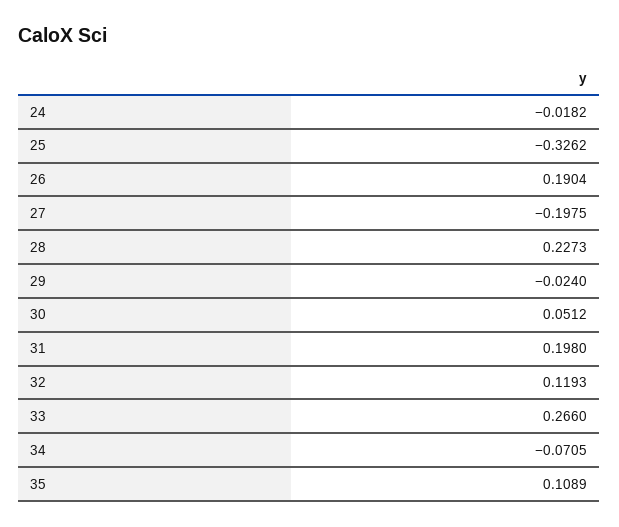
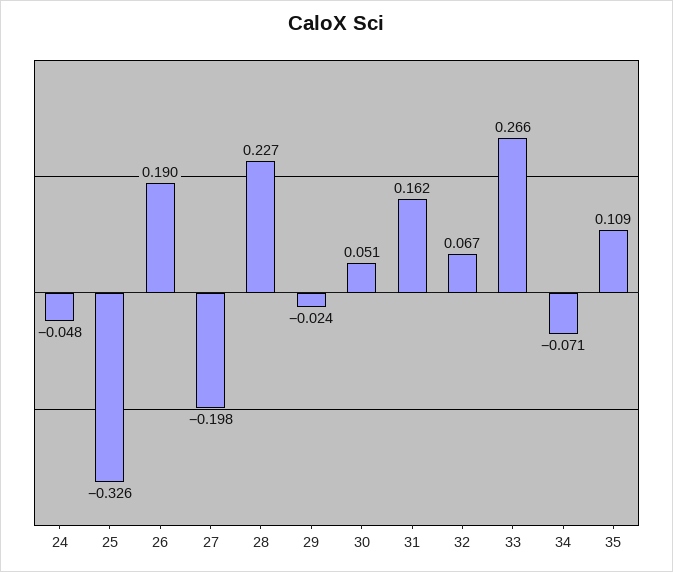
  {
-   "24": -0.0182,
+   "24": -0.048,
    "25": -0.3262,
    "26": 0.1904,
    "27": -0.1975,
    "28": 0.2273,
    "29": -0.024,
    "30": 0.0512,
-   "31": 0.198,
+   "31": 0.162,
-   "32": 0.1193,
+   "32": 0.067,
    "33": 0.266,
    "34": -0.0705,
    "35": 0.1089
  }

